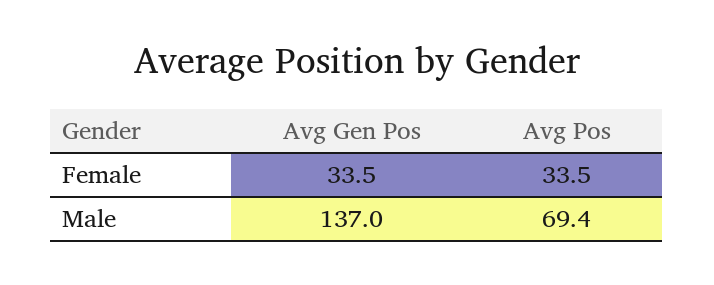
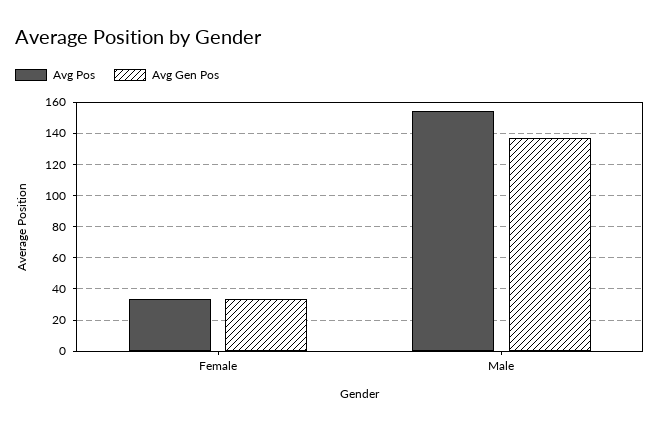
  {
    "Avg Gen Pos": {
      "Female": 33.5,
      "Male": 137
    },
    "Avg Pos": {
      "Female": 33.5,
-     "Male": 69.4
+     "Male": 155
    }
  }

